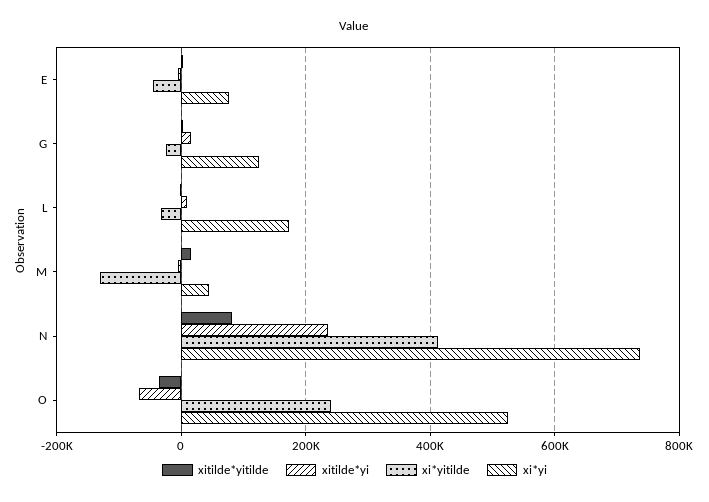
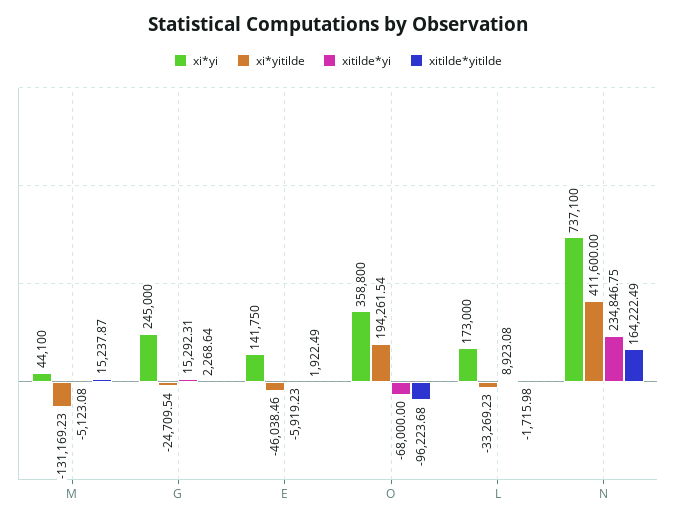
  {
    "xitilde*yitilde": {
      "E": 1922.49,
      "G": 2268.64,
      "L": -1715.98,
      "M": 15237.87,
-     "N": 80000,
+     "N": 164222.49,
-     "O": -40000
+     "O": -96223.68
    },
    "xitilde*yi": {
      "E": -5919.23,
      "G": 15292.31,
      "L": 8923.08,
      "M": -5123.08,
      "N": 234846.75,
      "O": -68000
    },
    "xi*yitilde": {
      "E": -46038.46,
      "G": -24709.54,
      "L": -33269.23,
      "M": -131169.23,
      "N": 411600,
-     "O": 240000
+     "O": 194261.54
    },
    "xi*yi": {
-     "E": 80000,
+     "E": 141750,
-     "G": 120000,
+     "G": 245000,
      "L": 173000,
      "M": 44100,
      "N": 737100,
-     "O": 520000
+     "O": 358800
    }
  }

